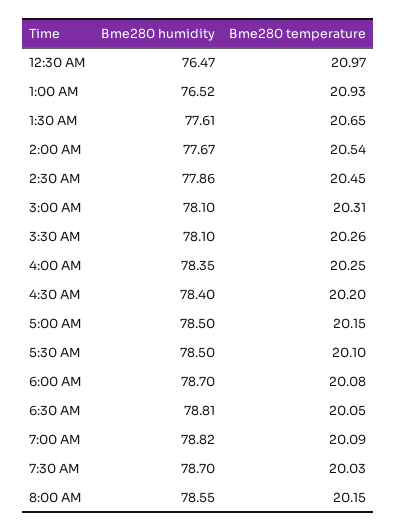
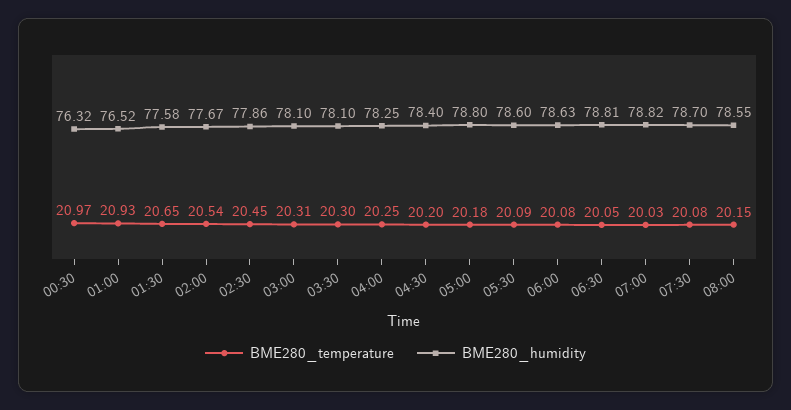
  {
    "Bme280 humidity": {
-     "12:30 AM": 76.47,
+     "12:30 AM": 76.32,
      "1:00 AM": 76.52,
-     "1:30 AM": 77.61,
+     "1:30 AM": 77.58,
      "2:00 AM": 77.67,
      "2:30 AM": 77.86,
      "3:00 AM": 78.1,
      "3:30 AM": 78.1,
-     "4:00 AM": 78.35,
+     "4:00 AM": 78.25,
      "4:30 AM": 78.4,
-     "5:00 AM": 78.5,
+     "5:00 AM": 78.8,
-     "5:30 AM": 78.5,
+     "5:30 AM": 78.6,
-     "6:00 AM": 78.7,
+     "6:00 AM": 78.63,
      "6:30 AM": 78.81,
      "7:00 AM": 78.82,
      "7:30 AM": 78.7,
      "8:00 AM": 78.55
    },
    "Bme280 temperature": {
      "12:30 AM": 20.97,
      "1:00 AM": 20.93,
      "1:30 AM": 20.65,
      "2:00 AM": 20.54,
      "2:30 AM": 20.45,
      "3:00 AM": 20.31,
-     "3:30 AM": 20.26,
+     "3:30 AM": 20.3,
      "4:00 AM": 20.25,
      "4:30 AM": 20.2,
-     "5:00 AM": 20.15,
+     "5:00 AM": 20.18,
-     "5:30 AM": 20.1,
+     "5:30 AM": 20.09,
      "6:00 AM": 20.08,
      "6:30 AM": 20.05,
-     "7:00 AM": 20.09,
+     "7:00 AM": 20.03,
-     "7:30 AM": 20.03,
+     "7:30 AM": 20.08,
      "8:00 AM": 20.15
    }
  }

